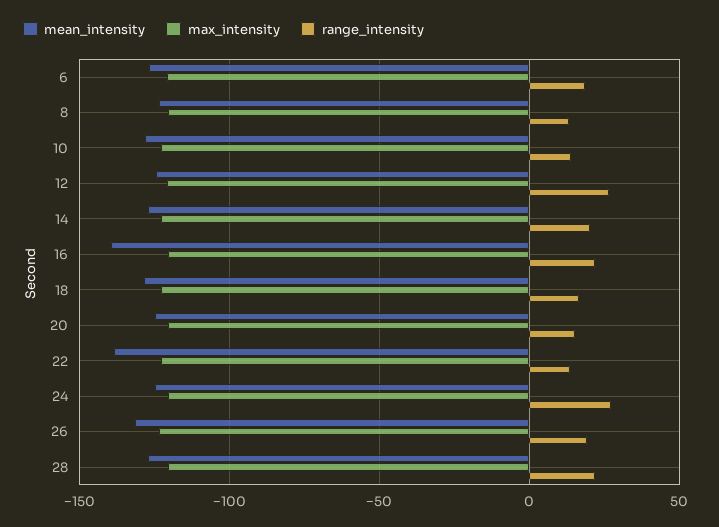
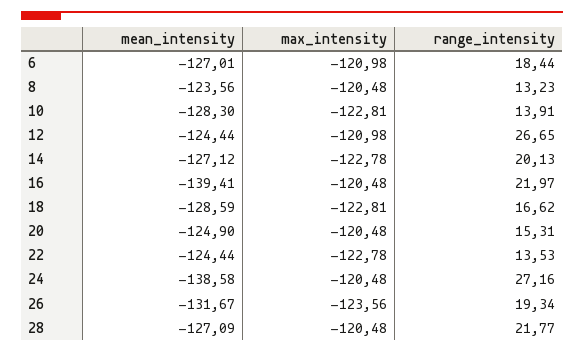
  {
    "mean_intensity": {
      "6": -127.01,
      "8": -123.56,
      "10": -128.3,
      "12": -124.44,
      "14": -127.12,
      "16": -139.41,
      "18": -128.59,
      "20": -124.9,
-     "22": -140,
+     "22": -124.44,
-     "24": -125,
+     "24": -138.58,
      "26": -131.67,
      "28": -127.09
    },
    "max_intensity": {
      "6": -120.98,
      "8": -120.48,
      "10": -122.81,
      "12": -120.98,
      "14": -122.78,
      "16": -120.48,
      "18": -122.81,
      "20": -120.48,
      "22": -122.78,
      "24": -120.48,
      "26": -123.56,
      "28": -120.48
    },
    "range_intensity": {
      "6": 18.44,
      "8": 13.23,
      "10": 13.91,
      "12": 26.65,
      "14": 20.13,
      "16": 21.97,
      "18": 16.62,
      "20": 15.31,
      "22": 13.53,
      "24": 27.16,
      "26": 19.34,
      "28": 21.77
    }
  }

